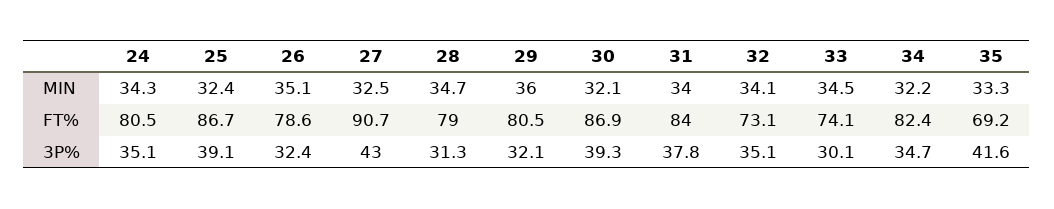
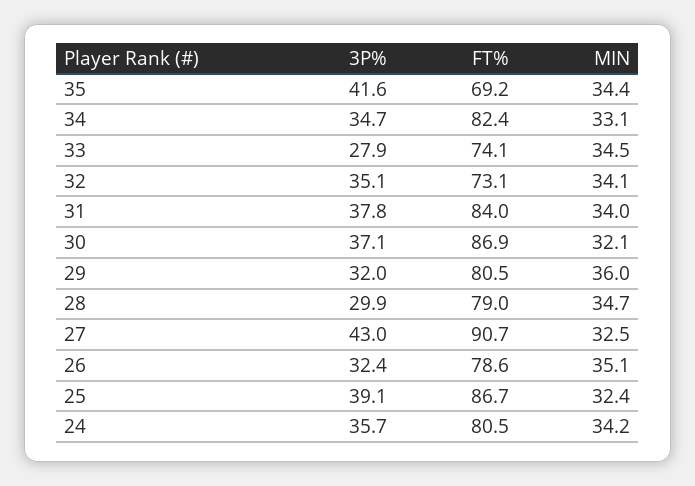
  {
    "24": {
-     "MIN": 34.3,
+     "MIN": 34.2,
      "FT%": 80.5,
-     "3P%": 35.1
+     "3P%": 35.7
    },
    "25": {
      "MIN": 32.4,
      "FT%": 86.7,
      "3P%": 39.1
    },
    "26": {
      "MIN": 35.1,
      "FT%": 78.6,
      "3P%": 32.4
    },
    "27": {
      "MIN": 32.5,
      "FT%": 90.7,
      "3P%": 43
    },
    "28": {
      "MIN": 34.7,
      "FT%": 79,
-     "3P%": 31.3
+     "3P%": 29.9
    },
    "29": {
      "MIN": 36,
      "FT%": 80.5,
-     "3P%": 32.1
+     "3P%": 32
    },
    "30": {
      "MIN": 32.1,
      "FT%": 86.9,
-     "3P%": 39.3
+     "3P%": 37.1
    },
    "31": {
      "MIN": 34,
      "FT%": 84,
      "3P%": 37.8
    },
    "32": {
      "MIN": 34.1,
      "FT%": 73.1,
      "3P%": 35.1
    },
    "33": {
      "MIN": 34.5,
      "FT%": 74.1,
-     "3P%": 30.1
+     "3P%": 27.9
    },
    "34": {
-     "MIN": 32.2,
+     "MIN": 33.1,
      "FT%": 82.4,
      "3P%": 34.7
    },
    "35": {
-     "MIN": 33.3,
+     "MIN": 34.4,
      "FT%": 69.2,
      "3P%": 41.6
    }
  }

